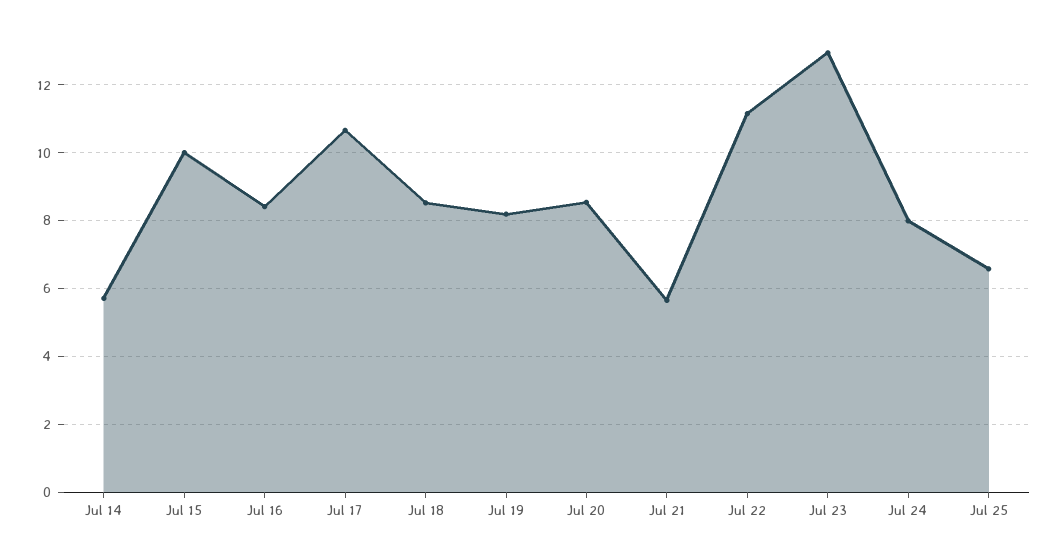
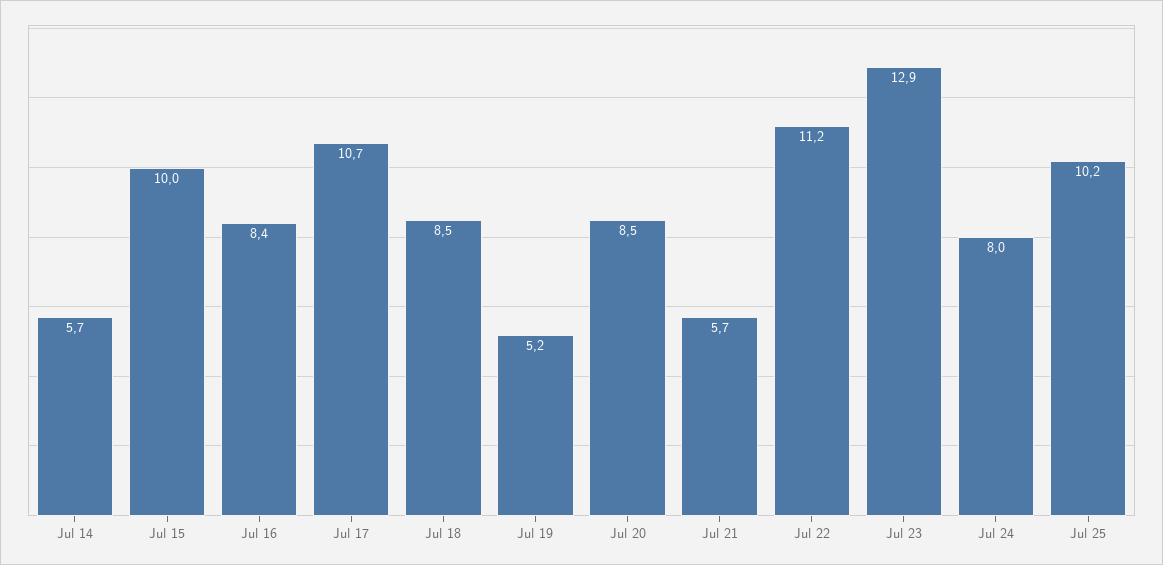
  {
    "Jul 14": 5.7,
    "Jul 15": 10,
    "Jul 16": 8.4,
    "Jul 17": 10.7,
    "Jul 18": 8.5,
-   "Jul 19": 8.2,
+   "Jul 19": 5.2,
    "Jul 20": 8.5,
    "Jul 21": 5.7,
    "Jul 22": 11.2,
    "Jul 23": 12.9,
    "Jul 24": 8,
-   "Jul 25": 6.6
+   "Jul 25": 10.2
  }

